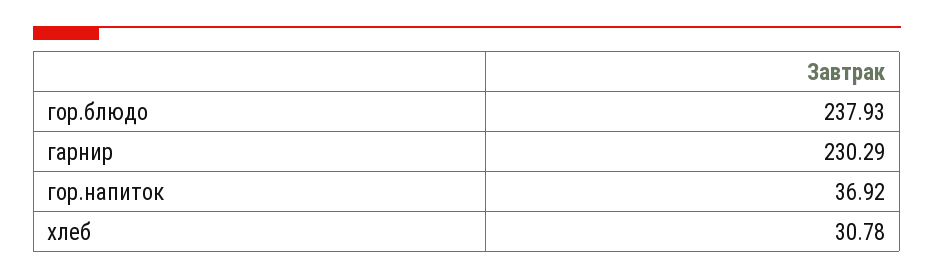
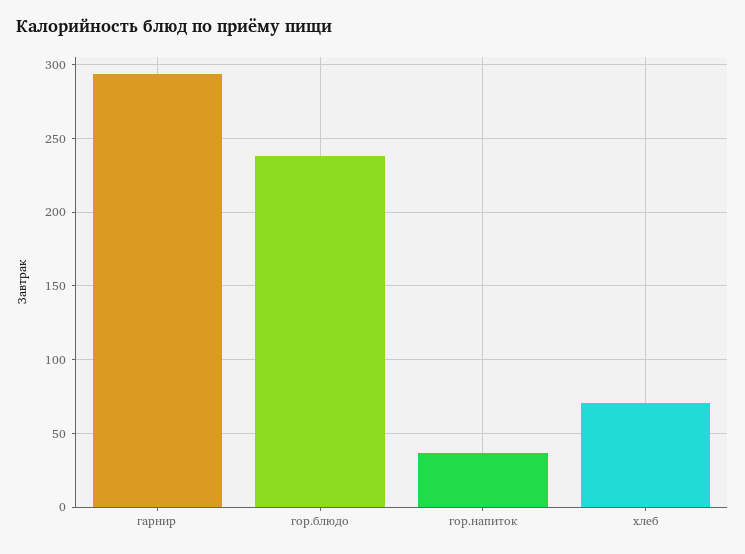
  {
    "гор.блюдо": 237.93,
-   "гарнир": 230.29,
+   "гарнир": 295,
    "гор.напиток": 36.92,
-   "хлеб": 30.78
+   "хлеб": 70
  }

